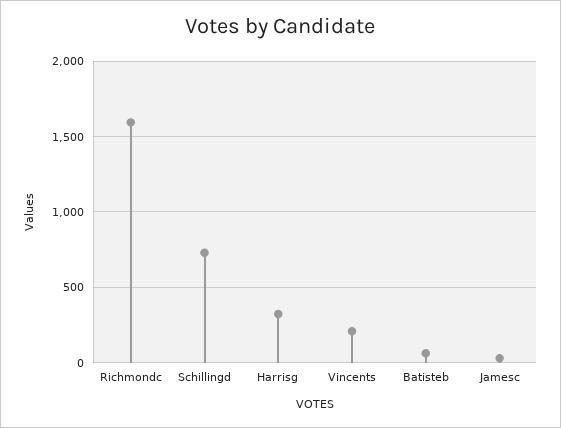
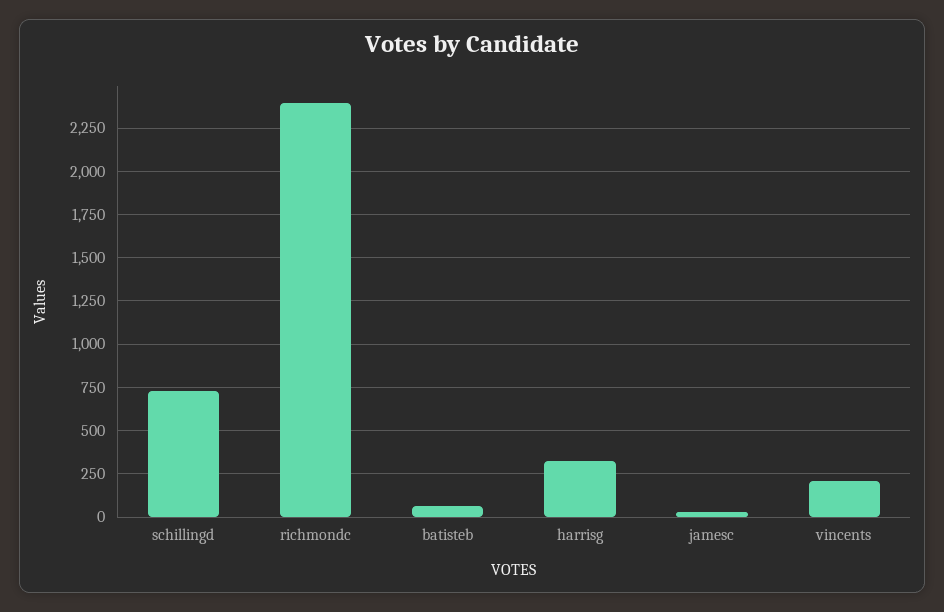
  {
-   "Richmondc": 1600,
+   "Richmondc": 2400,
    "Schillingd": 750,
    "Harrisg": 300,
    "Vincents": 200,
    "Batisteb": 50,
    "Jamesc": 50
  }

